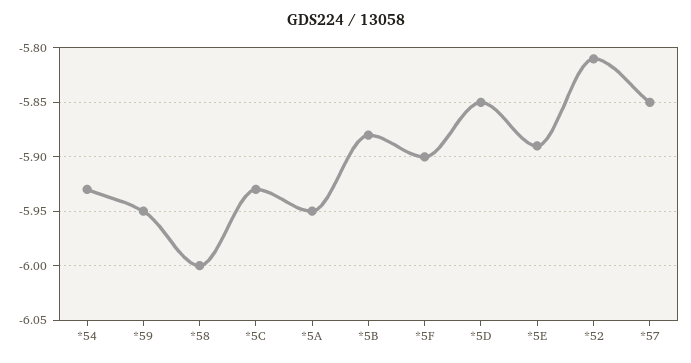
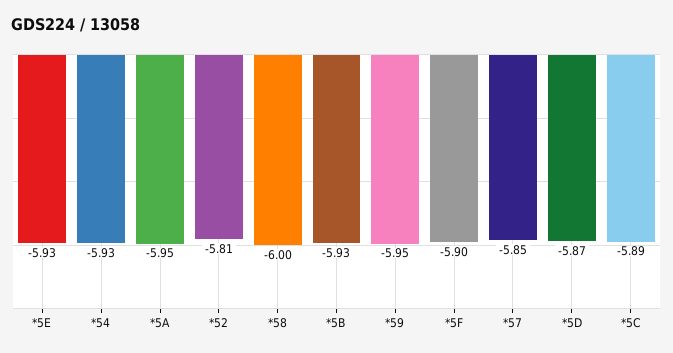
  {
    "*54": -5.93,
    "*59": -5.95,
    "*58": -6,
-   "*5C": -5.93,
+   "*5C": -5.89,
    "*5A": -5.95,
-   "*5B": -5.88,
+   "*5B": -5.93,
    "*5F": -5.9,
-   "*5D": -5.85,
+   "*5D": -5.87,
-   "*5E": -5.89,
+   "*5E": -5.93,
    "*52": -5.81,
    "*57": -5.85
  }

